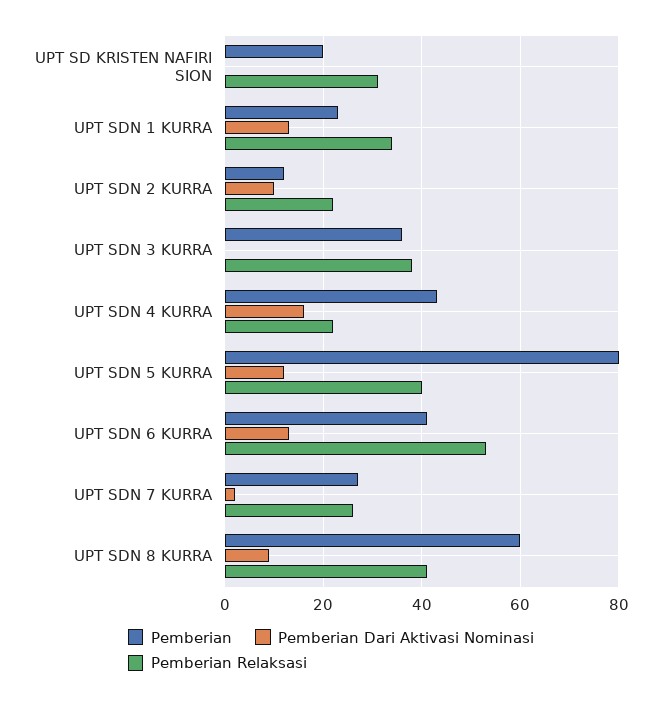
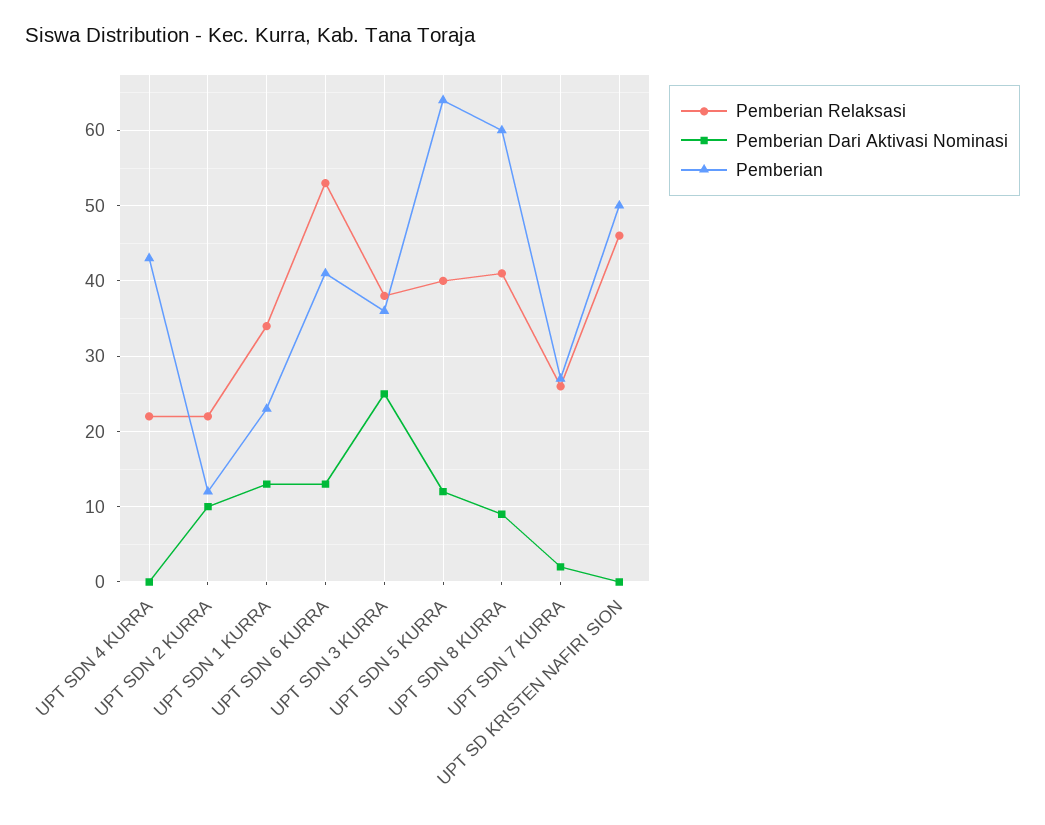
  {
    "Pemberian": {
-     "UPT SD KRISTEN NAFIRI SION": 20,
+     "UPT SD KRISTEN NAFIRI SION": 50,
      "UPT SDN 1 KURRA": 23,
      "UPT SDN 2 KURRA": 12,
      "UPT SDN 3 KURRA": 36,
      "UPT SDN 4 KURRA": 43,
-     "UPT SDN 5 KURRA": 80,
+     "UPT SDN 5 KURRA": 64,
      "UPT SDN 6 KURRA": 41,
      "UPT SDN 7 KURRA": 27,
      "UPT SDN 8 KURRA": 60
    },
    "Pemberian Dari Aktivasi Nominasi": {
      "UPT SD KRISTEN NAFIRI SION": 0,
      "UPT SDN 1 KURRA": 13,
      "UPT SDN 2 KURRA": 10,
-     "UPT SDN 3 KURRA": 0,
+     "UPT SDN 3 KURRA": 25,
-     "UPT SDN 4 KURRA": 15,
+     "UPT SDN 4 KURRA": 0,
      "UPT SDN 5 KURRA": 12,
      "UPT SDN 6 KURRA": 13,
      "UPT SDN 7 KURRA": 2,
      "UPT SDN 8 KURRA": 9
    },
    "Pemberian Relaksasi": {
-     "UPT SD KRISTEN NAFIRI SION": 30,
+     "UPT SD KRISTEN NAFIRI SION": 46,
      "UPT SDN 1 KURRA": 34,
      "UPT SDN 2 KURRA": 22,
      "UPT SDN 3 KURRA": 38,
      "UPT SDN 4 KURRA": 22,
      "UPT SDN 5 KURRA": 40,
      "UPT SDN 6 KURRA": 53,
      "UPT SDN 7 KURRA": 26,
      "UPT SDN 8 KURRA": 41
    }
  }

